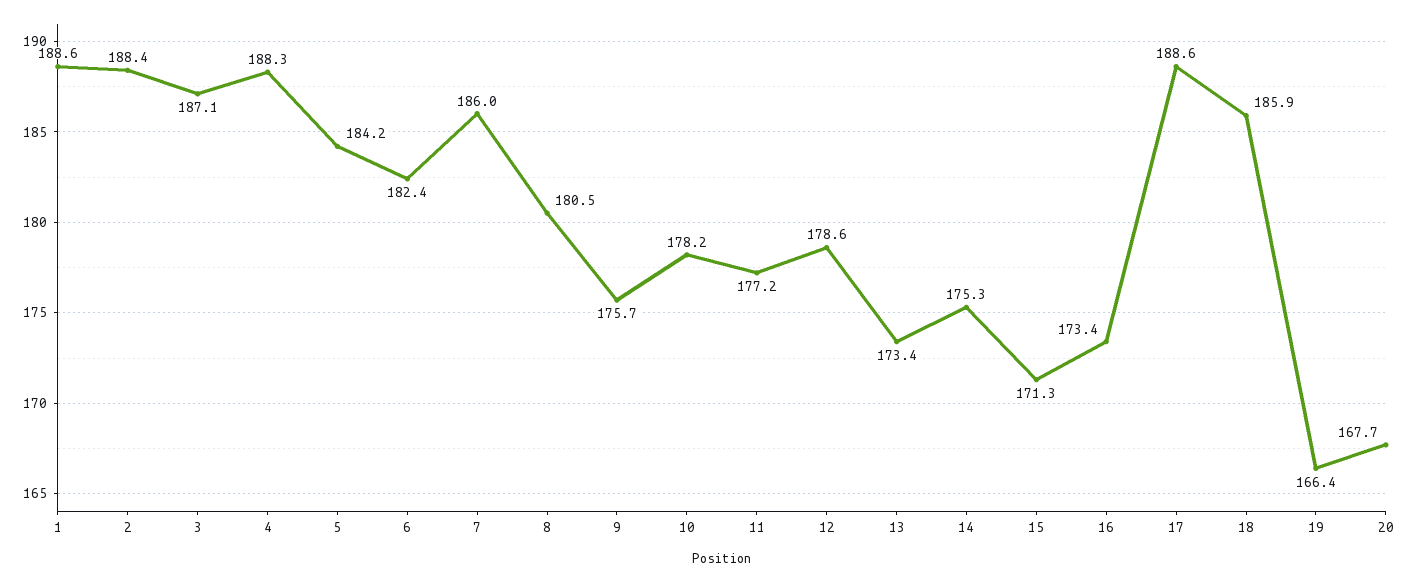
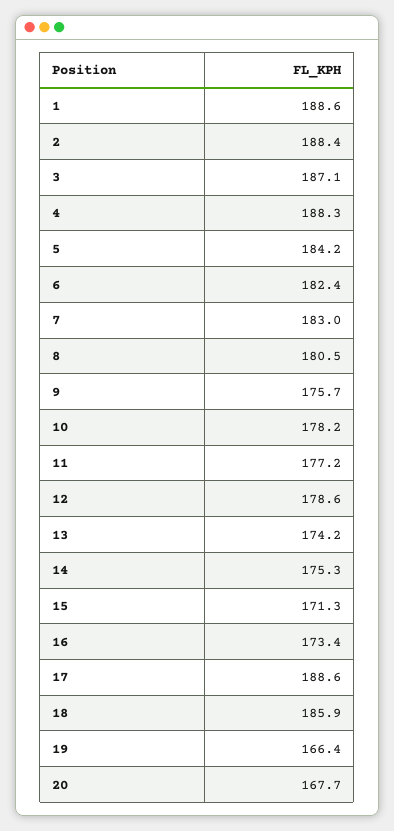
  {
    "1": 188.6,
    "2": 188.4,
    "3": 187.1,
    "4": 188.3,
    "5": 184.2,
    "6": 182.4,
-   "7": 186,
+   "7": 183,
    "8": 180.5,
    "9": 175.7,
    "10": 178.2,
    "11": 177.2,
    "12": 178.6,
-   "13": 173.4,
+   "13": 174.2,
    "14": 175.3,
    "15": 171.3,
    "16": 173.4,
    "17": 188.6,
    "18": 185.9,
    "19": 166.4,
    "20": 167.7
  }

